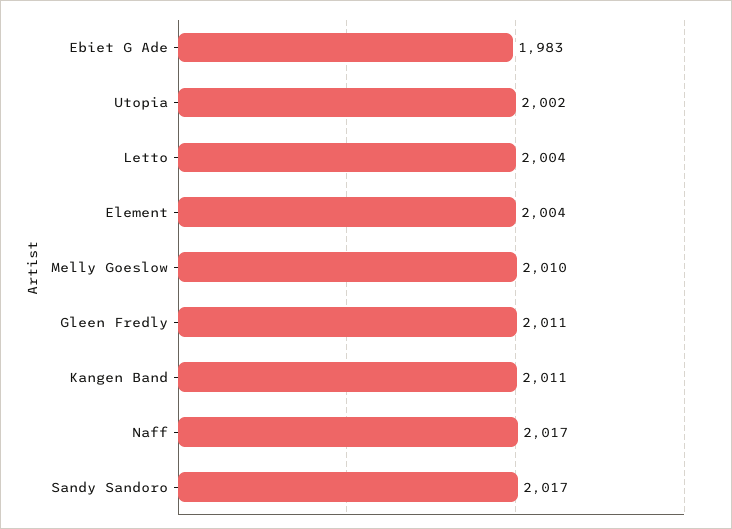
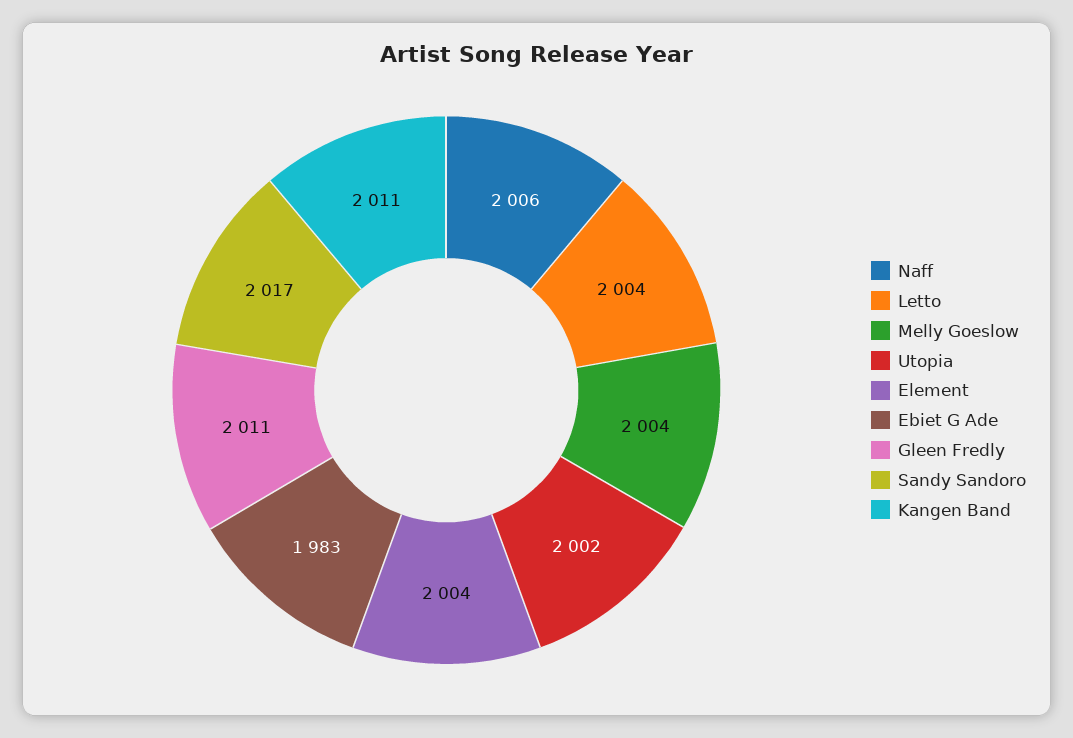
  {
    "Ebiet G Ade": 1983,
    "Utopia": 2002,
    "Letto": 2004,
    "Element": 2004,
-   "Melly Goeslow": 2010,
+   "Melly Goeslow": 2004,
    "Gleen Fredly": 2011,
    "Kangen Band": 2011,
-   "Naff": 2017,
+   "Naff": 2006,
    "Sandy Sandoro": 2017
  }

